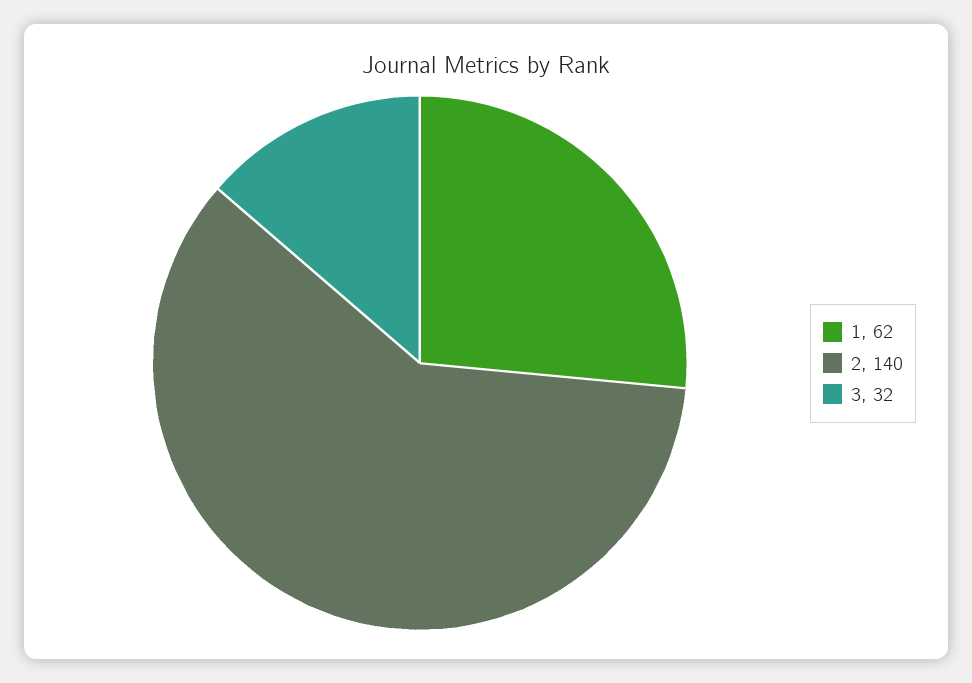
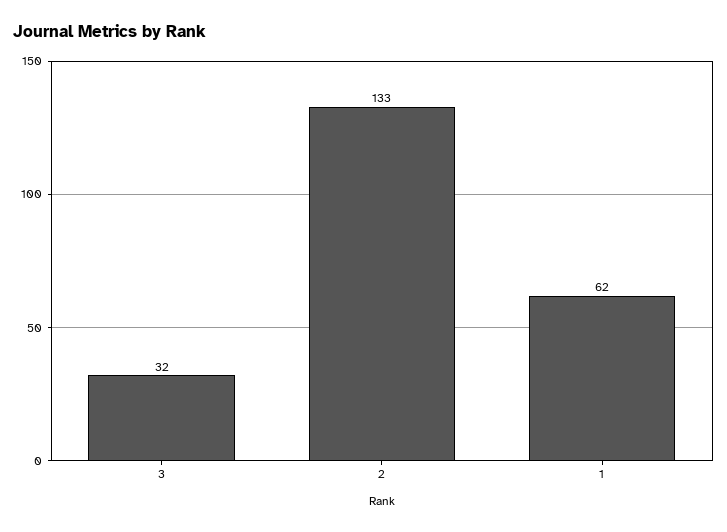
  {
    "1": 62,
-   "2": 140,
+   "2": 133,
    "3": 32
  }

